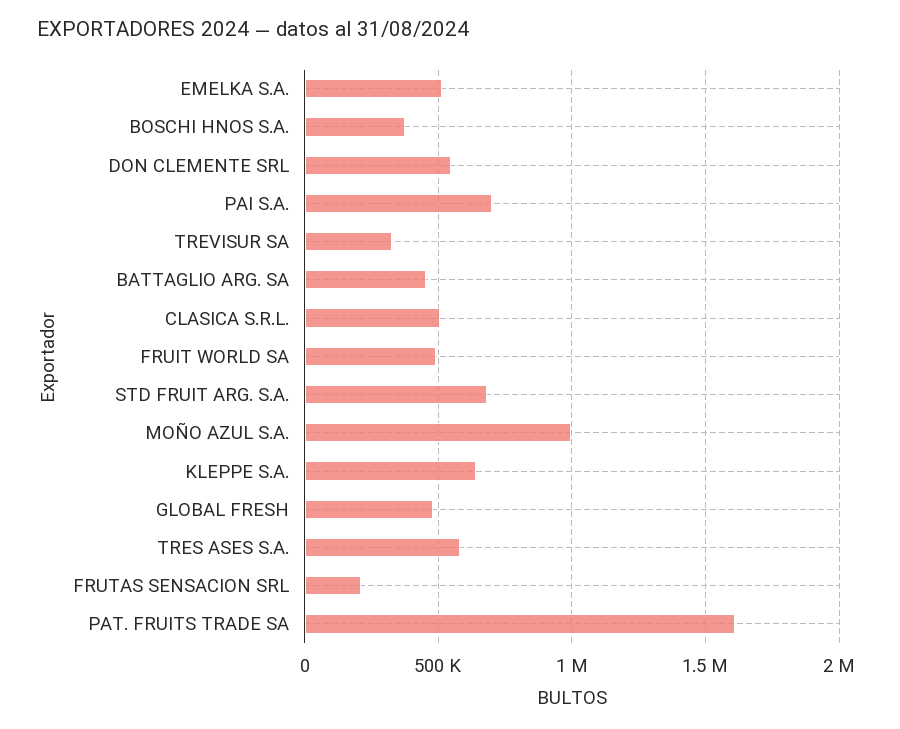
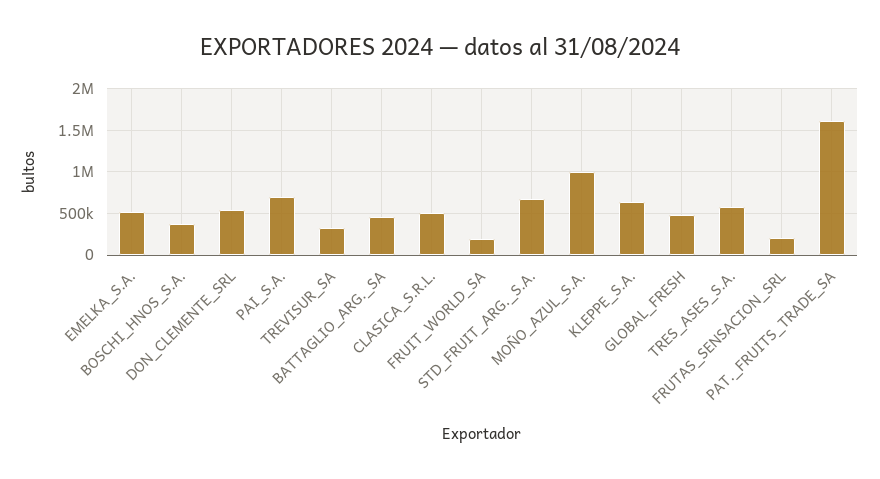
  {
    "EMELKA S.A.": 500000,
    "BOSCHI HNOS S.A.": 400000,
    "DON CLEMENTE SRL": 550000,
    "PAI S.A.": 700000,
    "TREVISUR SA": 350000,
    "BATTAGLIO ARG. SA": 450000,
    "CLASICA S.R.L.": 500000,
-   "FRUIT WORLD SA": 500000,
+   "FRUIT WORLD SA": 200000,
    "STD FRUIT ARG. S.A.": 700000,
    "MOÑO AZUL S.A.": 1000000,
    "KLEPPE S.A.": 650000,
    "GLOBAL FRESH": 500000,
    "TRES ASES S.A.": 600000,
    "FRUTAS SENSACION SRL": 200000,
    "PAT. FRUITS TRADE SA": 1600000
  }

